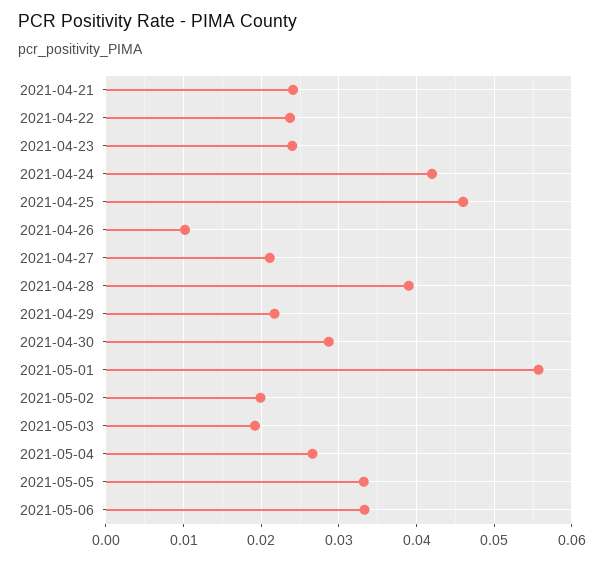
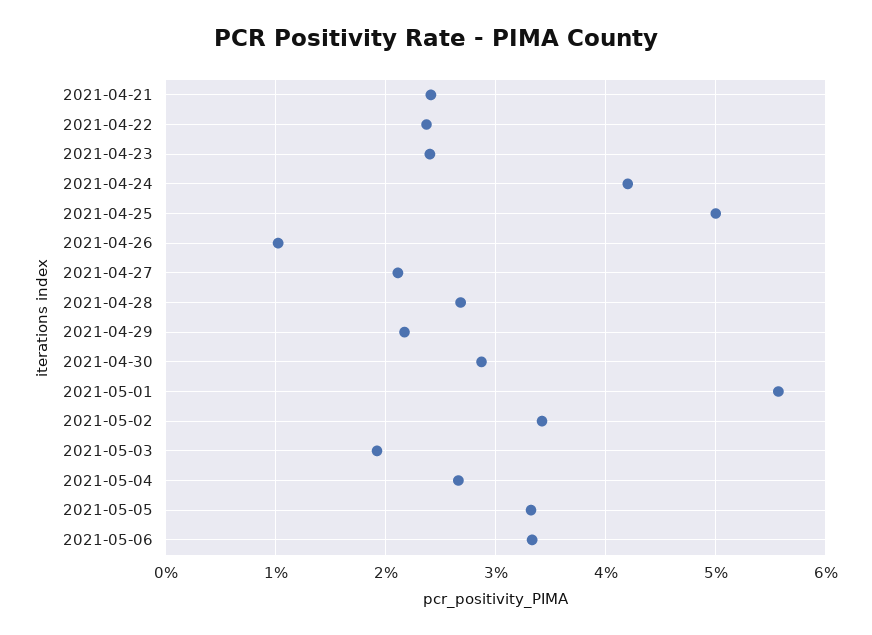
  {
    "2021-04-21": 0.024,
    "2021-04-22": 0.024,
    "2021-04-23": 0.024,
    "2021-04-24": 0.042,
-   "2021-04-25": 0.046,
+   "2021-04-25": 0.05,
    "2021-04-26": 0.01,
    "2021-04-27": 0.021,
-   "2021-04-28": 0.039,
+   "2021-04-28": 0.027,
    "2021-04-29": 0.022,
    "2021-04-30": 0.029,
    "2021-05-01": 0.056,
-   "2021-05-02": 0.02,
+   "2021-05-02": 0.034,
    "2021-05-03": 0.019,
    "2021-05-04": 0.027,
    "2021-05-05": 0.033,
    "2021-05-06": 0.033
  }

